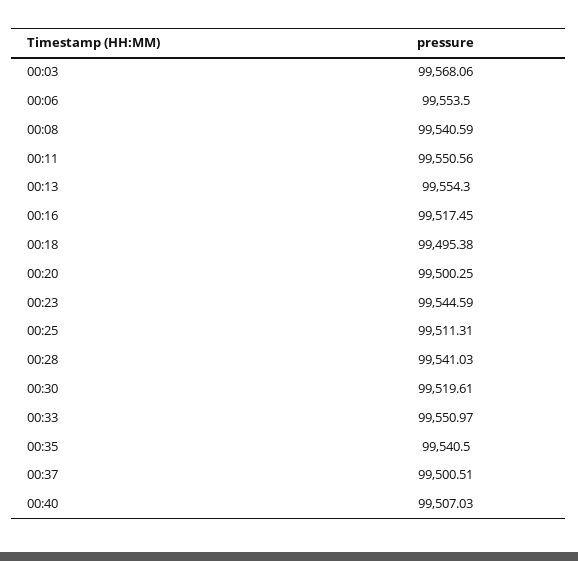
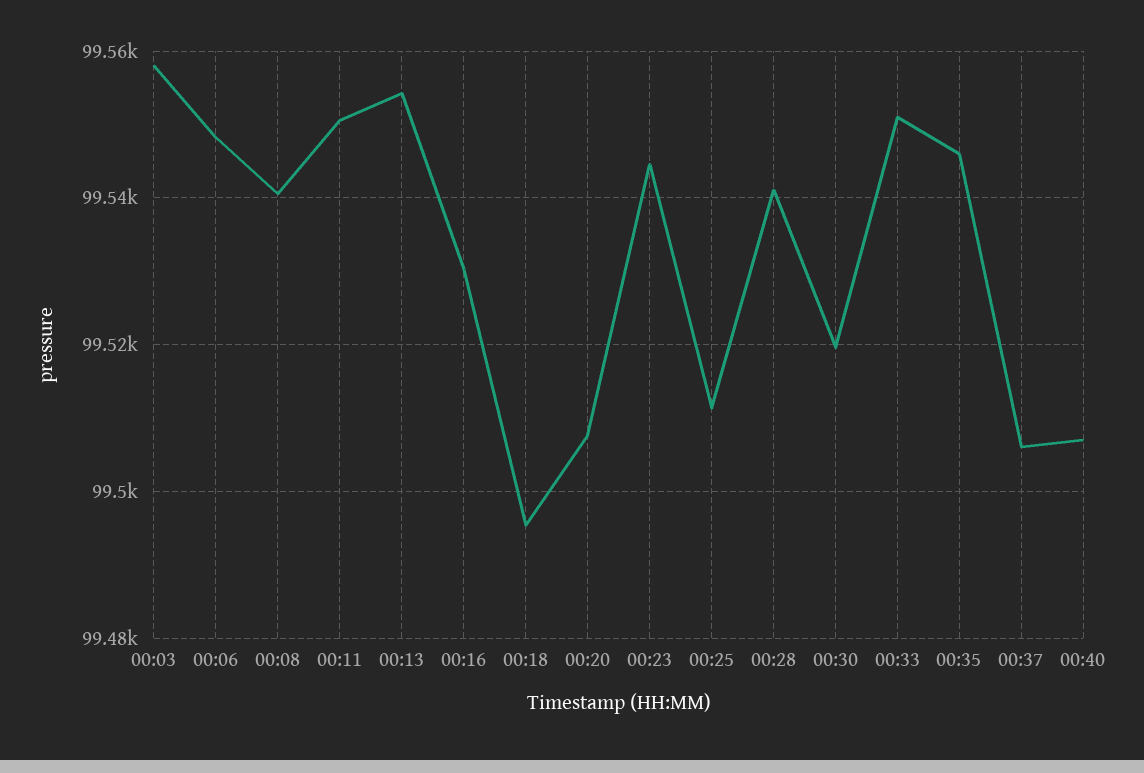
  {
-   "00:03": 99568.06,
+   "00:03": 99558,
-   "00:06": 99553.5,
+   "00:06": 99548,
    "00:08": 99540.59,
    "00:11": 99550.56,
    "00:13": 99554.3,
-   "00:16": 99517.45,
+   "00:16": 99530,
    "00:18": 99495.38,
-   "00:20": 99500.25,
+   "00:20": 99508,
    "00:23": 99544.59,
    "00:25": 99511.31,
    "00:28": 99541.03,
    "00:30": 99519.61,
    "00:33": 99550.97,
-   "00:35": 99540.5,
+   "00:35": 99546,
-   "00:37": 99500.51,
+   "00:37": 99506,
    "00:40": 99507.03
  }

